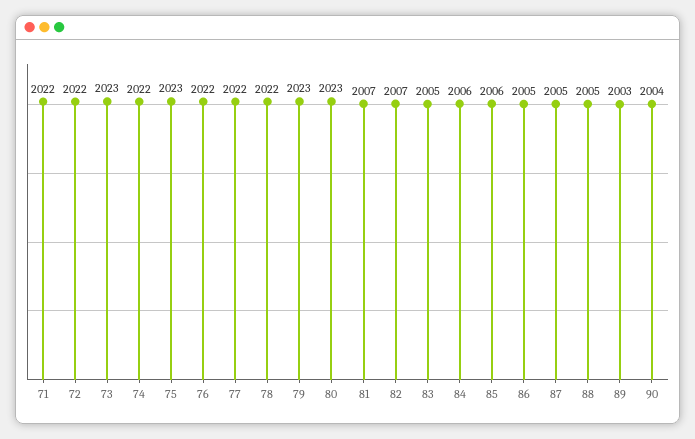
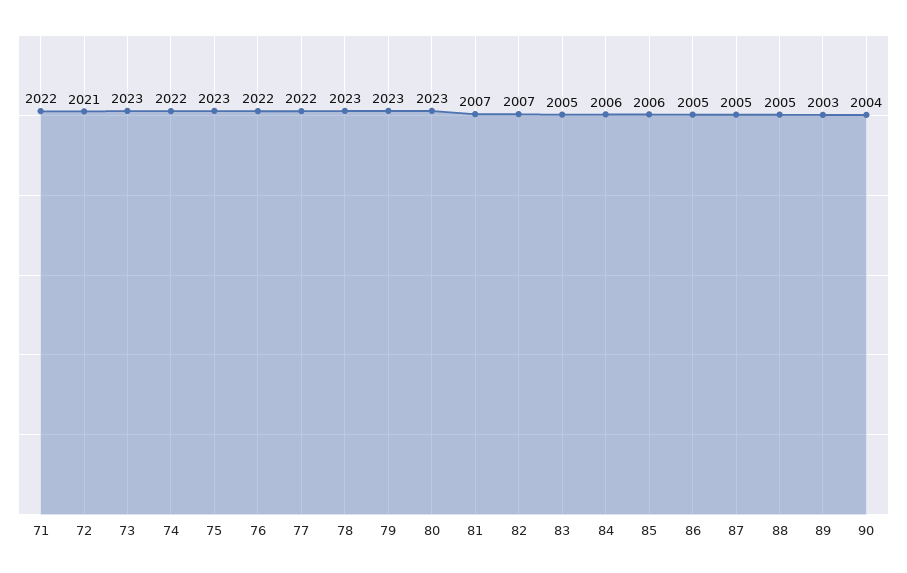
  {
    "71": 2022,
-   "72": 2022,
+   "72": 2021,
    "73": 2023,
    "74": 2022,
    "75": 2023,
    "76": 2022,
    "77": 2022,
-   "78": 2022,
+   "78": 2023,
    "79": 2023,
    "80": 2023,
    "81": 2007,
    "82": 2007,
    "83": 2005,
    "84": 2006,
    "85": 2006,
    "86": 2005,
    "87": 2005,
    "88": 2005,
    "89": 2003,
    "90": 2004
  }

